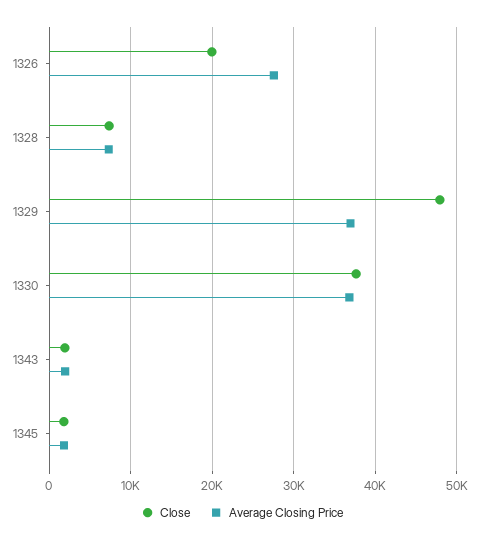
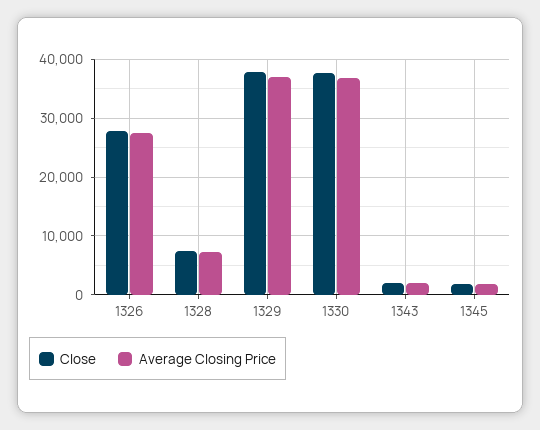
  {
    "Close": {
-     "1326": 20000,
+     "1326": 28000,
      "1328": 7000,
-     "1329": 48000,
+     "1329": 38000,
      "1330": 38000,
      "1343": 2000,
      "1345": 2000
    },
    "Average Closing Price": {
      "1326": 28000,
      "1328": 7000,
      "1329": 37000,
      "1330": 37000,
      "1343": 2000,
      "1345": 2000
    }
  }

